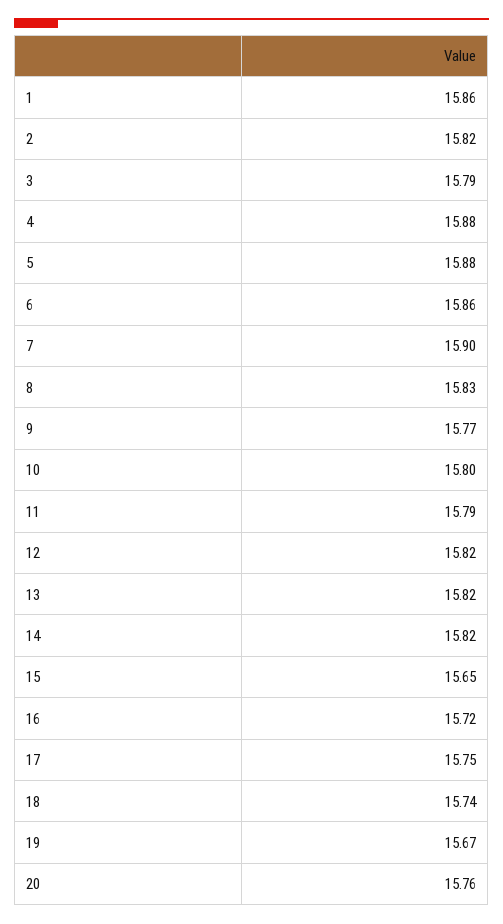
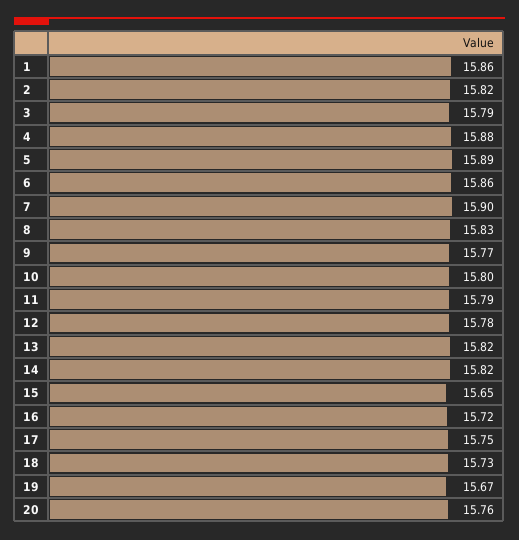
  {
    "1": 15.86,
    "2": 15.82,
    "3": 15.79,
    "4": 15.88,
-   "5": 15.88,
+   "5": 15.89,
    "6": 15.86,
    "7": 15.9,
    "8": 15.83,
    "9": 15.77,
    "10": 15.8,
    "11": 15.79,
-   "12": 15.82,
+   "12": 15.78,
    "13": 15.82,
    "14": 15.82,
    "15": 15.65,
    "16": 15.72,
    "17": 15.75,
-   "18": 15.74,
+   "18": 15.73,
    "19": 15.67,
    "20": 15.76
  }

